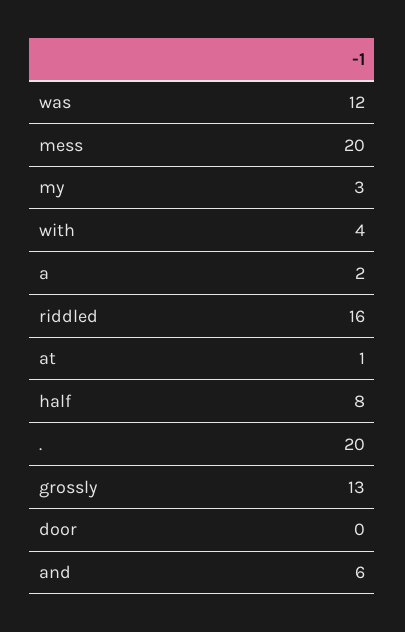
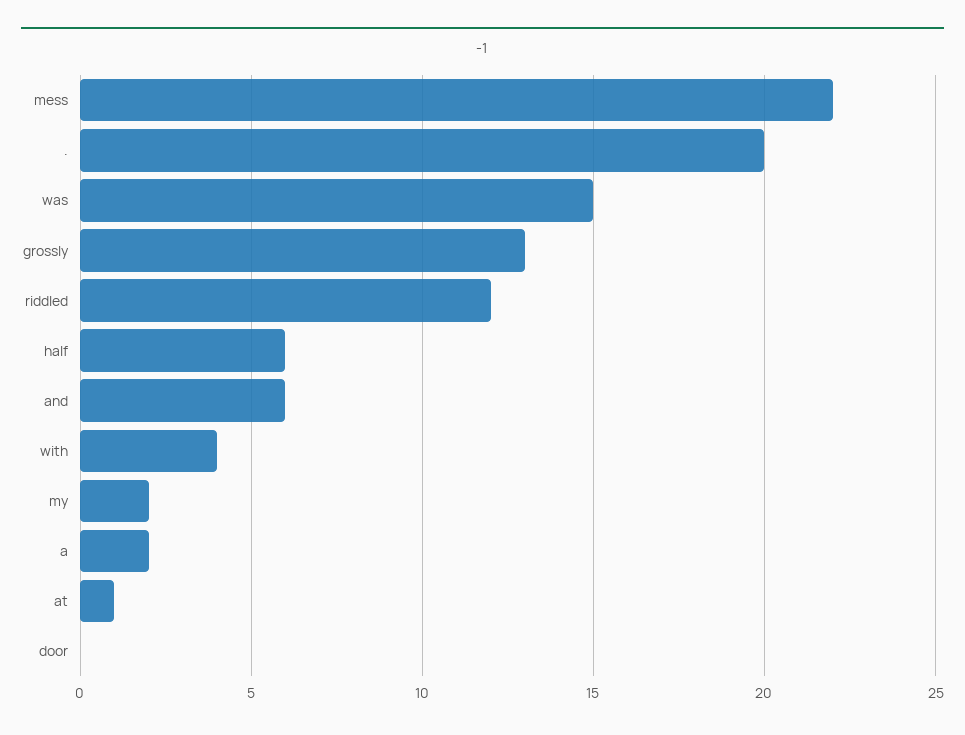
  {
-   "was": 12,
+   "was": 15,
-   "mess": 20,
+   "mess": 22,
-   "my": 3,
+   "my": 2,
    "with": 4,
    "a": 2,
-   "riddled": 16,
+   "riddled": 12,
    "at": 1,
-   "half": 8,
+   "half": 6,
    ".": 20,
    "grossly": 13,
    "door": 0,
    "and": 6
  }

